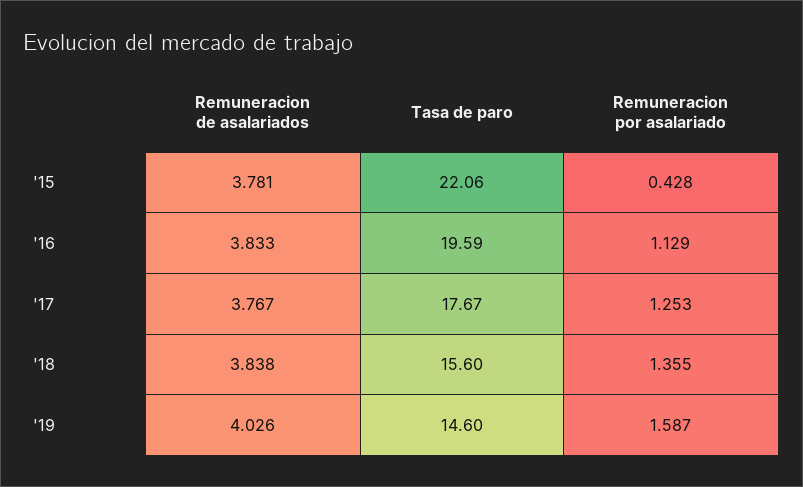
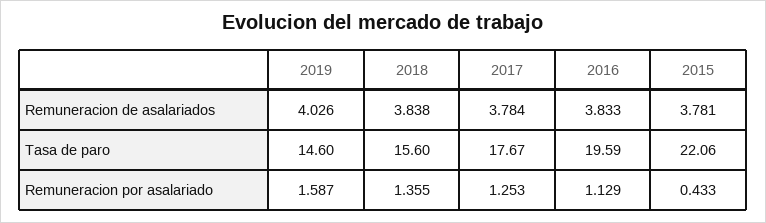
  {
    "Remuneracion de asalariados": {
      "'15": 3.781,
      "'16": 3.833,
-     "'17": 3.767,
+     "'17": 3.784,
      "'18": 3.838,
      "'19": 4.026
    },
    "Tasa de paro": {
      "'15": 22.06,
      "'16": 19.59,
      "'17": 17.67,
      "'18": 15.6,
      "'19": 14.6
    },
    "Remuneracion por asalariado": {
-     "'15": 0.428,
+     "'15": 0.433,
      "'16": 1.129,
      "'17": 1.253,
      "'18": 1.355,
      "'19": 1.587
    }
  }

